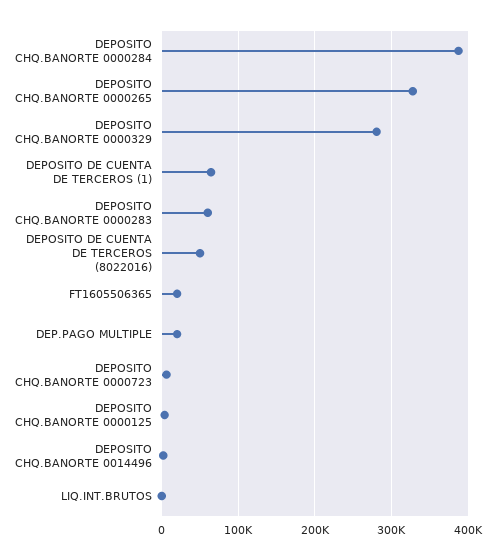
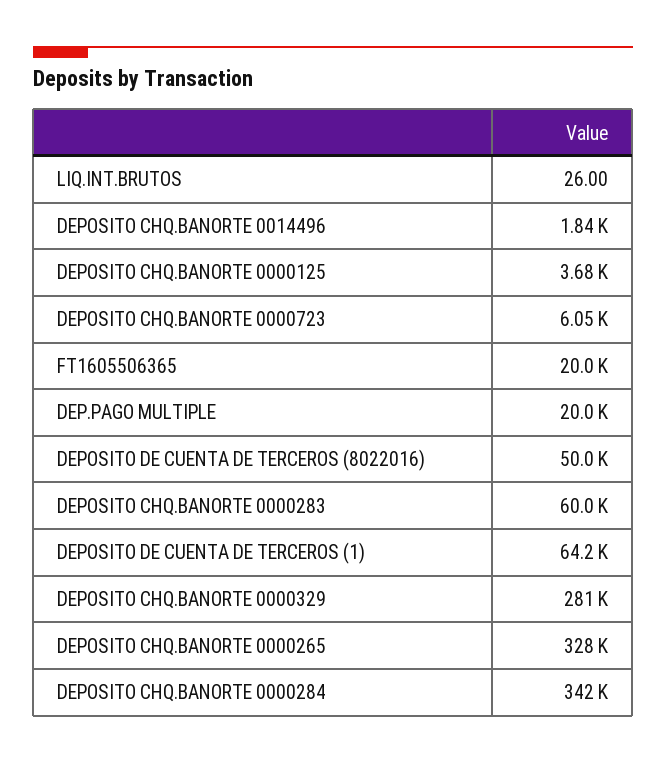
  {
-   "DEPOSITO CHQ.BANORTE 0000284": 390000,
+   "DEPOSITO CHQ.BANORTE 0000284": 342000,
    "DEPOSITO CHQ.BANORTE 0000265": 328000,
    "DEPOSITO CHQ.BANORTE 0000329": 281000,
    "DEPOSITO DE CUENTA DE TERCEROS (1)": 64200,
    "DEPOSITO CHQ.BANORTE 0000283": 60000,
    "DEPOSITO DE CUENTA DE TERCEROS (8022016)": 50000,
    "FT1605506365": 20000,
    "DEP.PAGO MULTIPLE": 20000,
    "DEPOSITO CHQ.BANORTE 0000723": 6050,
    "DEPOSITO CHQ.BANORTE 0000125": 3680,
    "DEPOSITO CHQ.BANORTE 0014496": 1840,
    "LIQ.INT.BRUTOS": 26
  }

